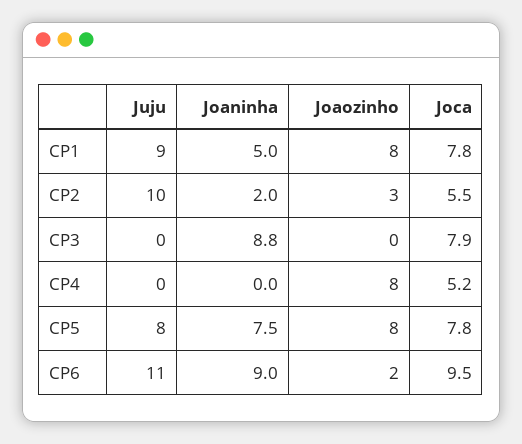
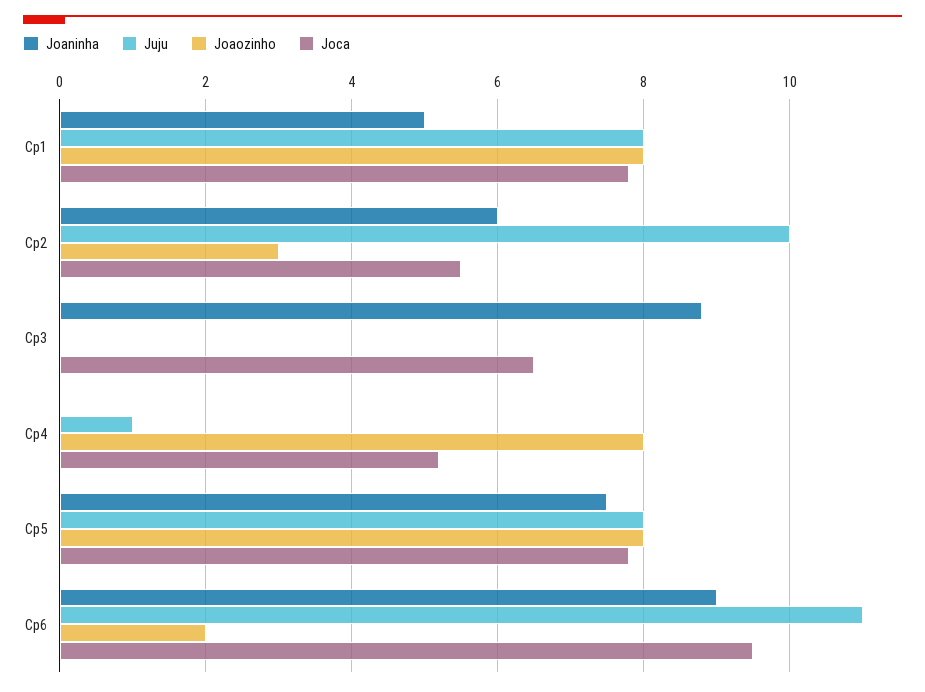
  {
    "Juju": {
-     "CP1": 9,
+     "CP1": 8,
      "CP2": 10,
      "CP3": 0,
-     "CP4": 0,
+     "CP4": 1,
      "CP5": 8,
      "CP6": 11
    },
    "Joaninha": {
      "CP1": 5,
-     "CP2": 2,
+     "CP2": 6,
      "CP3": 8.8,
      "CP4": 0,
      "CP5": 7.5,
      "CP6": 9
    },
    "Joaozinho": {
      "CP1": 8,
      "CP2": 3,
      "CP3": 0,
      "CP4": 8,
      "CP5": 8,
      "CP6": 2
    },
    "Joca": {
      "CP1": 7.8,
      "CP2": 5.5,
-     "CP3": 7.9,
+     "CP3": 6.5,
      "CP4": 5.2,
      "CP5": 7.8,
      "CP6": 9.5
    }
  }

